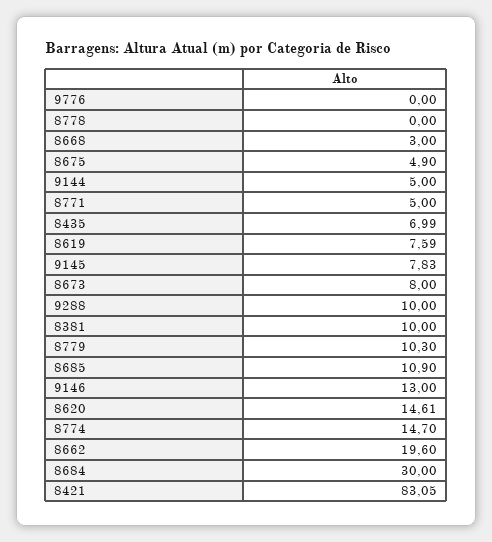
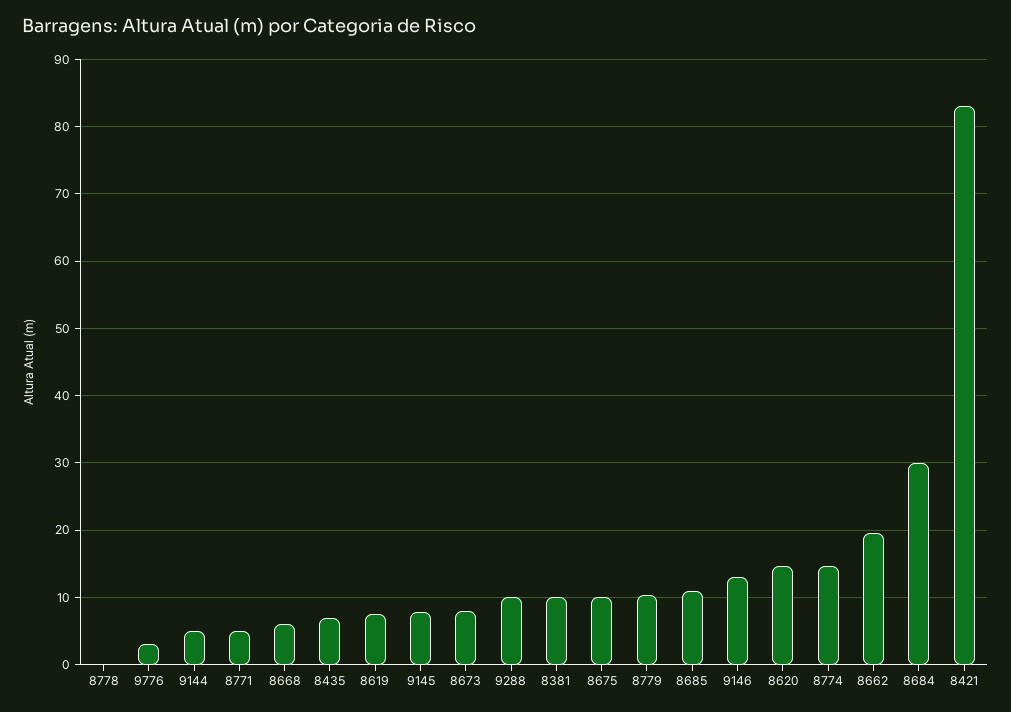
  {
-   "9776": 0,
+   "9776": 3,
    "8778": 0,
-   "8668": 3,
+   "8668": 6,
-   "8675": 4.9,
+   "8675": 10,
    "9144": 5,
    "8771": 5,
    "8435": 6.99,
    "8619": 7.59,
    "9145": 7.83,
    "8673": 8,
    "9288": 10,
    "8381": 10,
    "8779": 10.3,
    "8685": 10.9,
    "9146": 13,
    "8620": 14.61,
    "8774": 14.7,
    "8662": 19.6,
    "8684": 30,
    "8421": 83.05
  }

